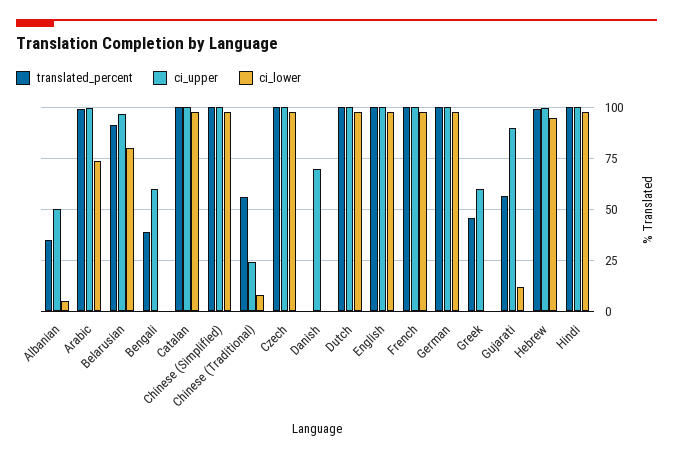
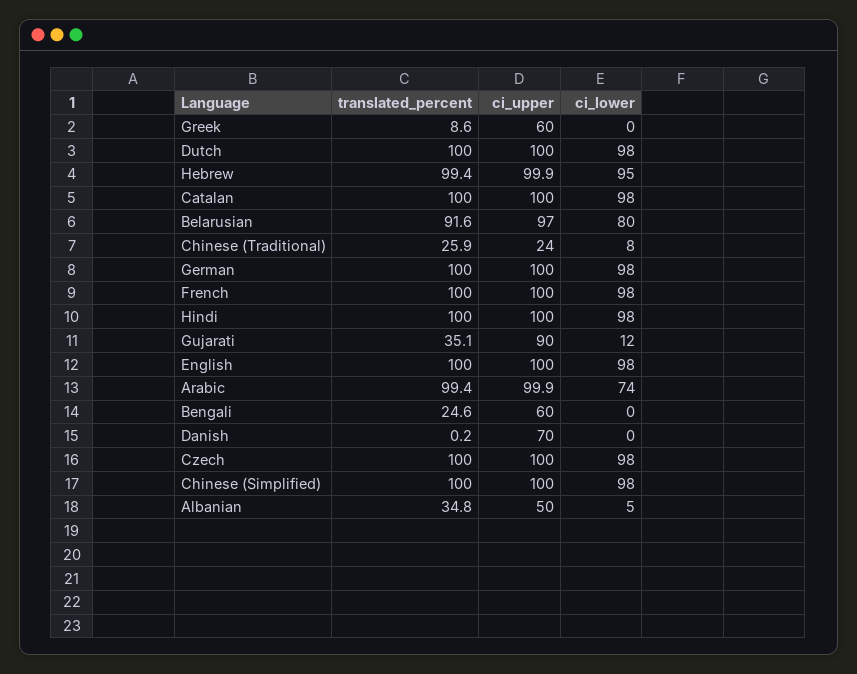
  {
    "translated_percent": {
      "Albanian": 34.8,
      "Arabic": 99.4,
      "Belarusian": 91.6,
-     "Bengali": 40,
+     "Bengali": 24.6,
      "Catalan": 100,
      "Chinese (Simplified)": 100,
-     "Chinese (Traditional)": 55,
+     "Chinese (Traditional)": 25.9,
      "Czech": 100,
      "Danish": 0.2,
      "Dutch": 100,
      "English": 100,
      "French": 100,
      "German": 100,
-     "Greek": 45,
+     "Greek": 8.6,
-     "Gujarati": 55,
+     "Gujarati": 35.1,
      "Hebrew": 99.4,
      "Hindi": 100
    },
    "ci_upper": {
      "Albanian": 50,
      "Arabic": 99.9,
      "Belarusian": 97,
      "Bengali": 60,
      "Catalan": 100,
      "Chinese (Simplified)": 100,
      "Chinese (Traditional)": 24,
      "Czech": 100,
      "Danish": 70,
      "Dutch": 100,
      "English": 100,
      "French": 100,
      "German": 100,
      "Greek": 60,
      "Gujarati": 90,
      "Hebrew": 99.9,
      "Hindi": 100
    },
    "ci_lower": {
      "Albanian": 5,
      "Arabic": 74,
      "Belarusian": 80,
      "Bengali": 0,
      "Catalan": 98,
      "Chinese (Simplified)": 98,
      "Chinese (Traditional)": 8,
      "Czech": 98,
      "Danish": 0,
      "Dutch": 98,
      "English": 98,
      "French": 98,
      "German": 98,
      "Greek": 0,
      "Gujarati": 12,
      "Hebrew": 95,
      "Hindi": 98
    }
  }

